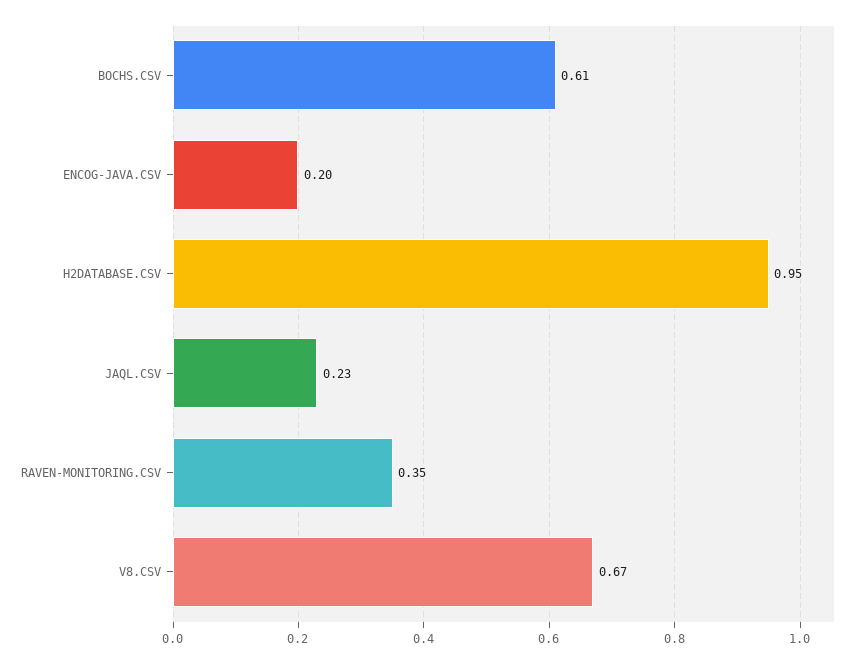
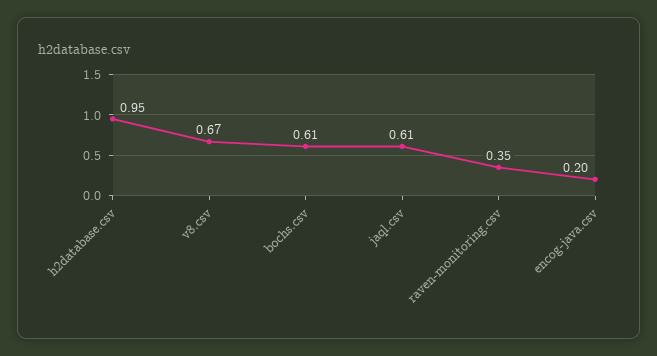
  {
    "BOCHS.CSV": 0.61,
    "ENCOG-JAVA.CSV": 0.2,
    "H2DATABASE.CSV": 0.95,
-   "JAQL.CSV": 0.23,
+   "JAQL.CSV": 0.61,
    "RAVEN-MONITORING.CSV": 0.35,
    "V8.CSV": 0.67
  }

